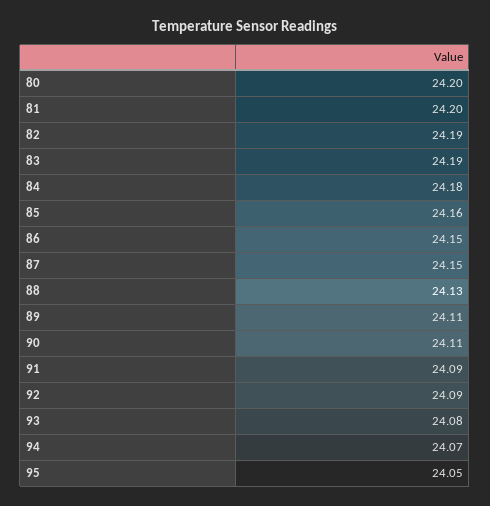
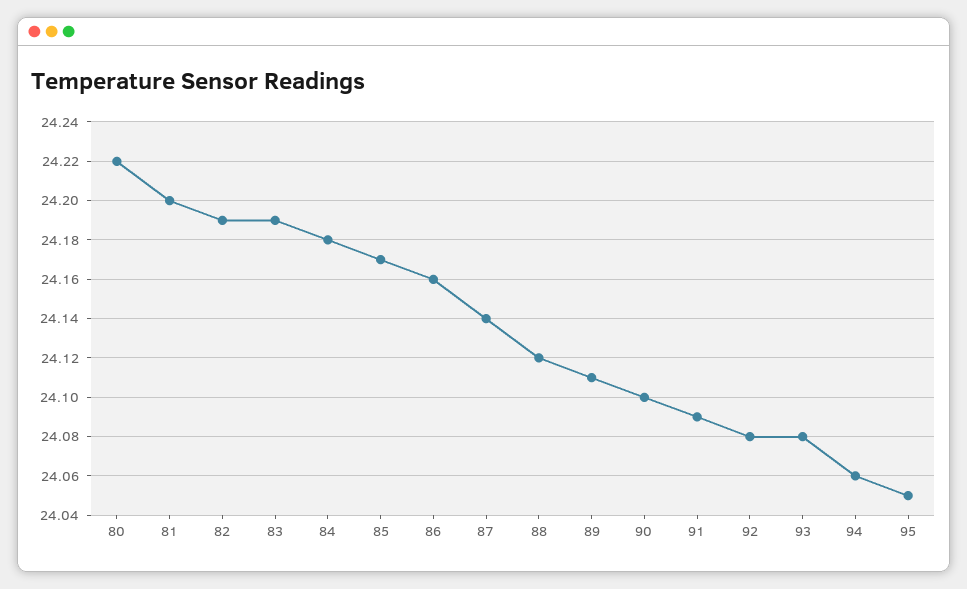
  {
-   "80": 24.2,
+   "80": 24.22,
    "81": 24.2,
    "82": 24.19,
    "83": 24.19,
    "84": 24.18,
-   "85": 24.16,
+   "85": 24.17,
-   "86": 24.15,
+   "86": 24.16,
-   "87": 24.15,
+   "87": 24.14,
-   "88": 24.13,
+   "88": 24.12,
    "89": 24.11,
-   "90": 24.11,
+   "90": 24.1,
    "91": 24.09,
-   "92": 24.09,
+   "92": 24.08,
    "93": 24.08,
-   "94": 24.07,
+   "94": 24.06,
    "95": 24.05
  }

